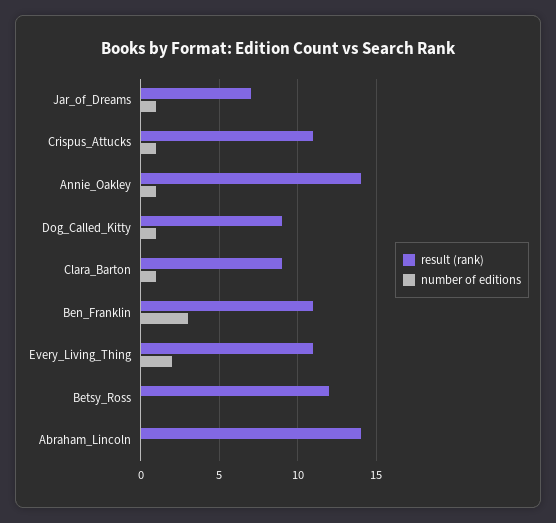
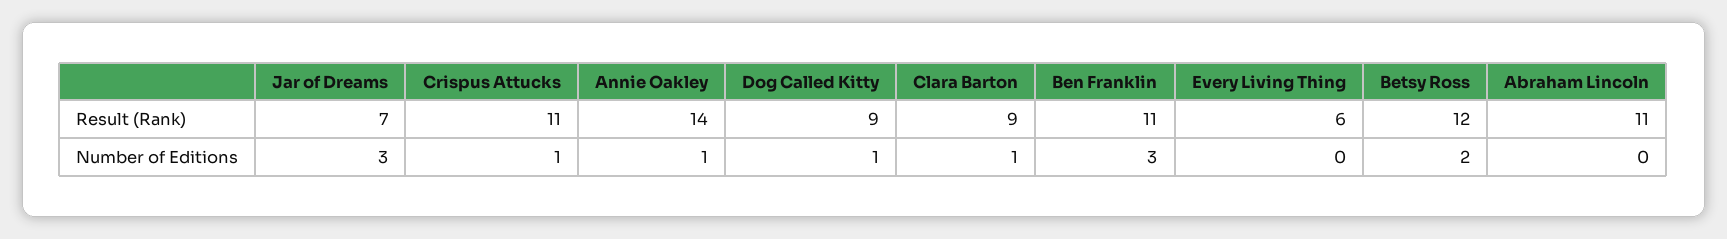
  {
    "result (rank)": {
      "Jar_of_Dreams": 7,
      "Crispus_Attucks": 11,
      "Annie_Oakley": 14,
      "Dog_Called_Kitty": 9,
      "Clara_Barton": 9,
      "Ben_Franklin": 11,
-     "Every_Living_Thing": 11,
+     "Every_Living_Thing": 6,
      "Betsy_Ross": 12,
-     "Abraham_Lincoln": 14
+     "Abraham_Lincoln": 11
    },
    "number of editions": {
-     "Jar_of_Dreams": 1,
+     "Jar_of_Dreams": 3,
      "Crispus_Attucks": 1,
      "Annie_Oakley": 1,
      "Dog_Called_Kitty": 1,
      "Clara_Barton": 1,
      "Ben_Franklin": 3,
-     "Every_Living_Thing": 2,
+     "Every_Living_Thing": 0,
-     "Betsy_Ross": 0,
+     "Betsy_Ross": 2,
      "Abraham_Lincoln": 0
    }
  }

